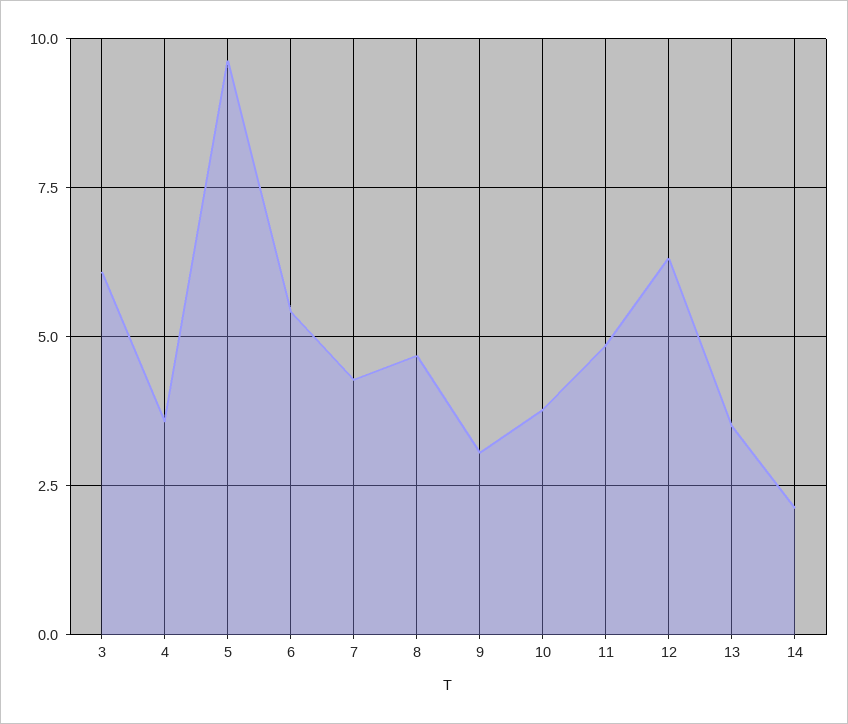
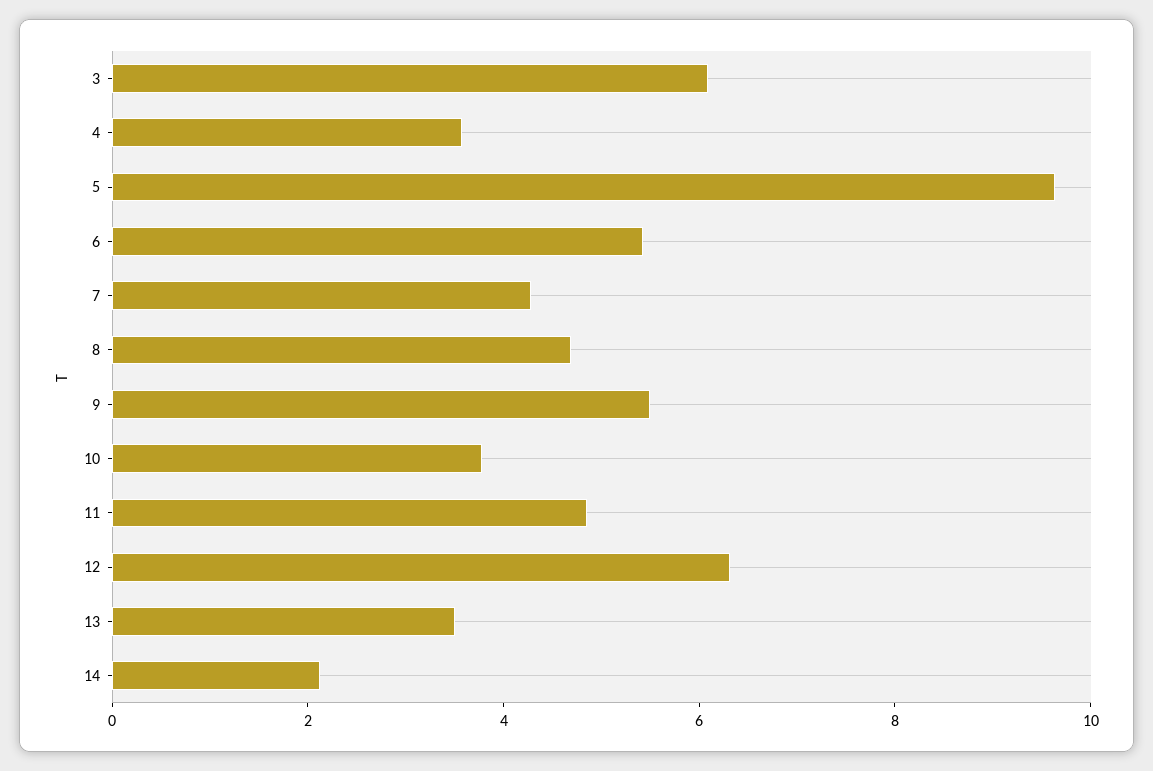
  {
    "3": 6,
    "4": 3.5,
    "5": 9.75,
    "6": 5.5,
    "7": 4.25,
    "8": 4.75,
-   "9": 3,
+   "9": 5.5,
    "10": 3.75,
    "11": 4.75,
    "12": 6.25,
    "13": 3.5,
    "14": 2
  }

